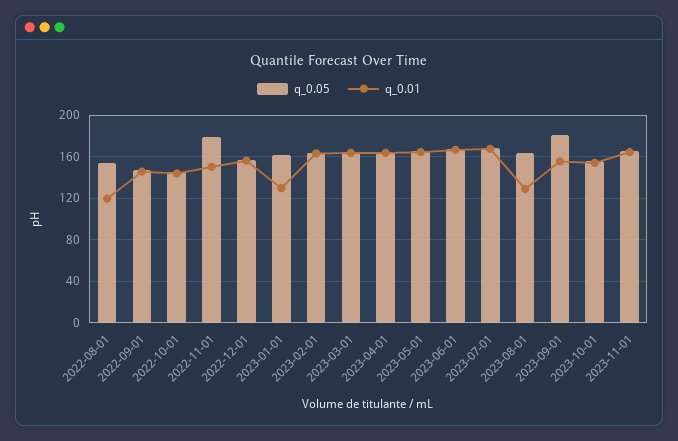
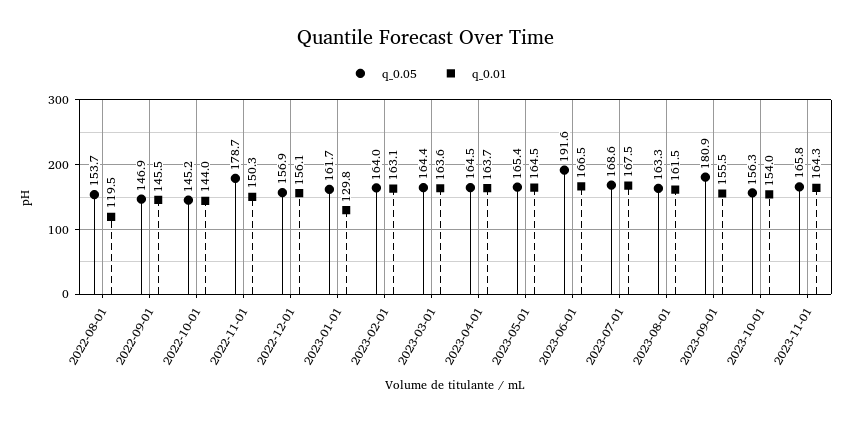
  {
    "q_0.05": {
      "2022-08-01": 153.7,
      "2022-09-01": 146.9,
      "2022-10-01": 145.2,
      "2022-11-01": 178.7,
      "2022-12-01": 156.9,
      "2023-01-01": 161.7,
      "2023-02-01": 164,
      "2023-03-01": 164.4,
      "2023-04-01": 164.5,
      "2023-05-01": 165.4,
-     "2023-06-01": 170,
+     "2023-06-01": 191.6,
      "2023-07-01": 168.6,
      "2023-08-01": 163.3,
      "2023-09-01": 180.9,
      "2023-10-01": 156.3,
      "2023-11-01": 165.8
    },
    "q_0.01": {
      "2022-08-01": 119.5,
      "2022-09-01": 145.5,
      "2022-10-01": 144,
      "2022-11-01": 150.3,
      "2022-12-01": 156.1,
      "2023-01-01": 129.8,
      "2023-02-01": 163.1,
      "2023-03-01": 163.6,
      "2023-04-01": 163.7,
      "2023-05-01": 164.5,
      "2023-06-01": 166.5,
      "2023-07-01": 167.5,
-     "2023-08-01": 130,
+     "2023-08-01": 161.5,
      "2023-09-01": 155.5,
      "2023-10-01": 154,
      "2023-11-01": 164.3
    }
  }

